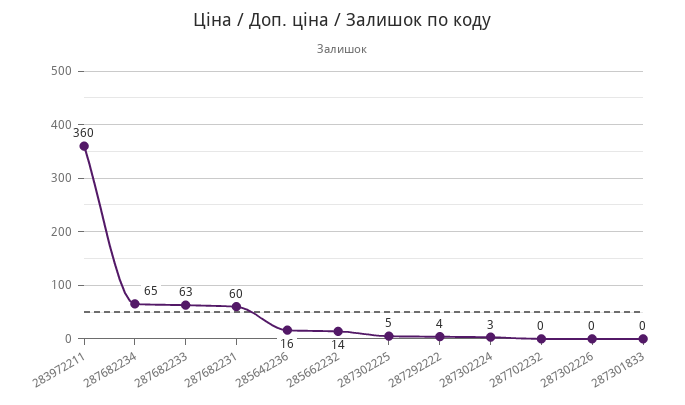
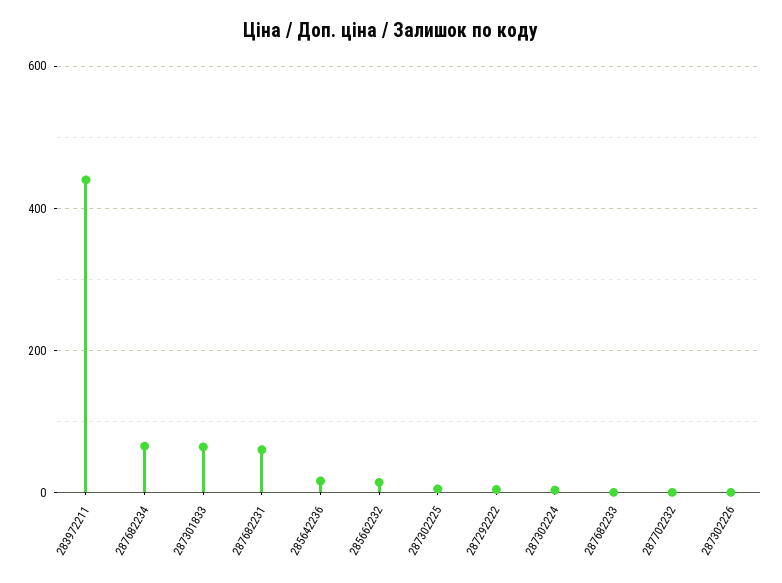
  {
-   "283972211": 360,
+   "283972211": 440,
    "287682234": 65,
-   "287682233": 63,
+   "287682233": 0,
    "287682231": 60,
    "285642236": 16,
    "285662232": 14,
    "287302225": 5,
    "287292222": 4,
    "287302224": 3,
    "287702232": 0,
    "287302226": 0,
-   "287301833": 0
+   "287301833": 60
  }

